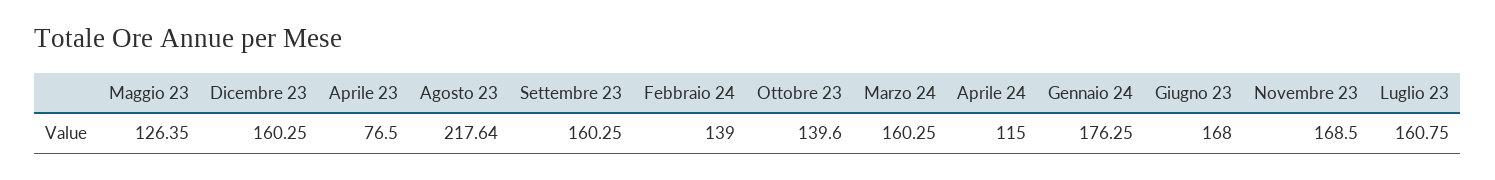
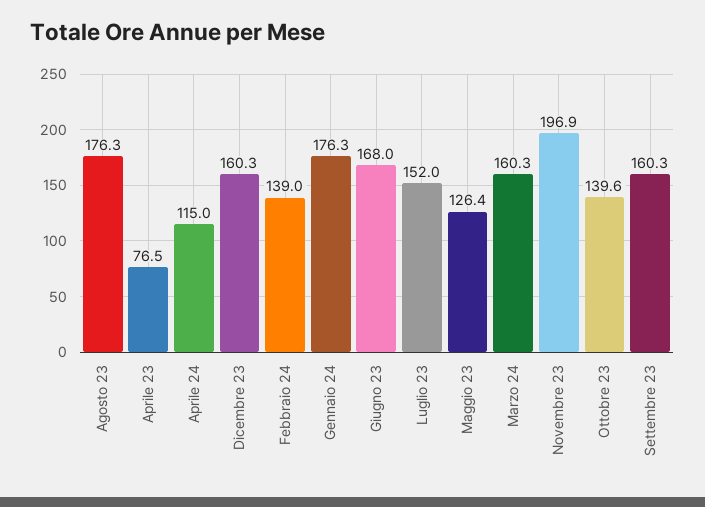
  {
    "Maggio 23": 126.35,
    "Dicembre 23": 160.25,
    "Aprile 23": 76.5,
-   "Agosto 23": 217.64,
+   "Agosto 23": 176.3,
    "Settembre 23": 160.25,
    "Febbraio 24": 139,
    "Ottobre 23": 139.6,
    "Marzo 24": 160.25,
    "Aprile 24": 115,
    "Gennaio 24": 176.25,
    "Giugno 23": 168,
-   "Novembre 23": 168.5,
+   "Novembre 23": 196.9,
-   "Luglio 23": 160.75
+   "Luglio 23": 152
  }

